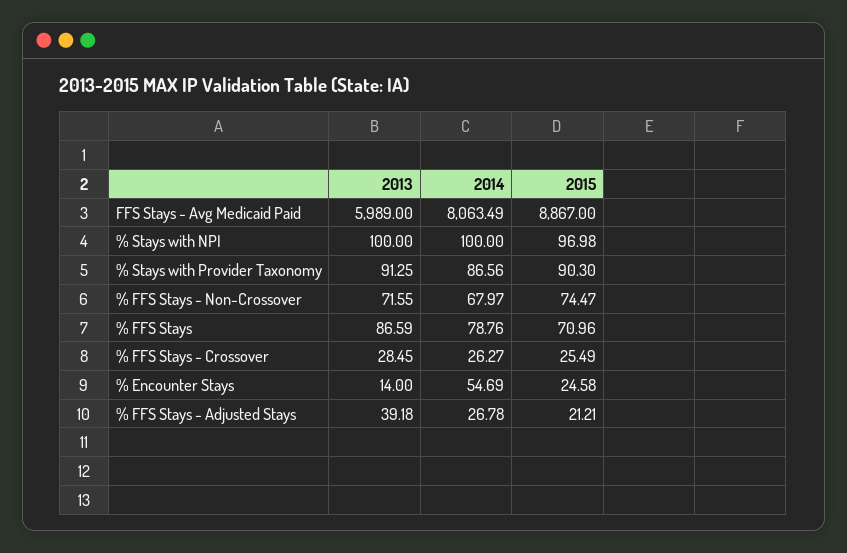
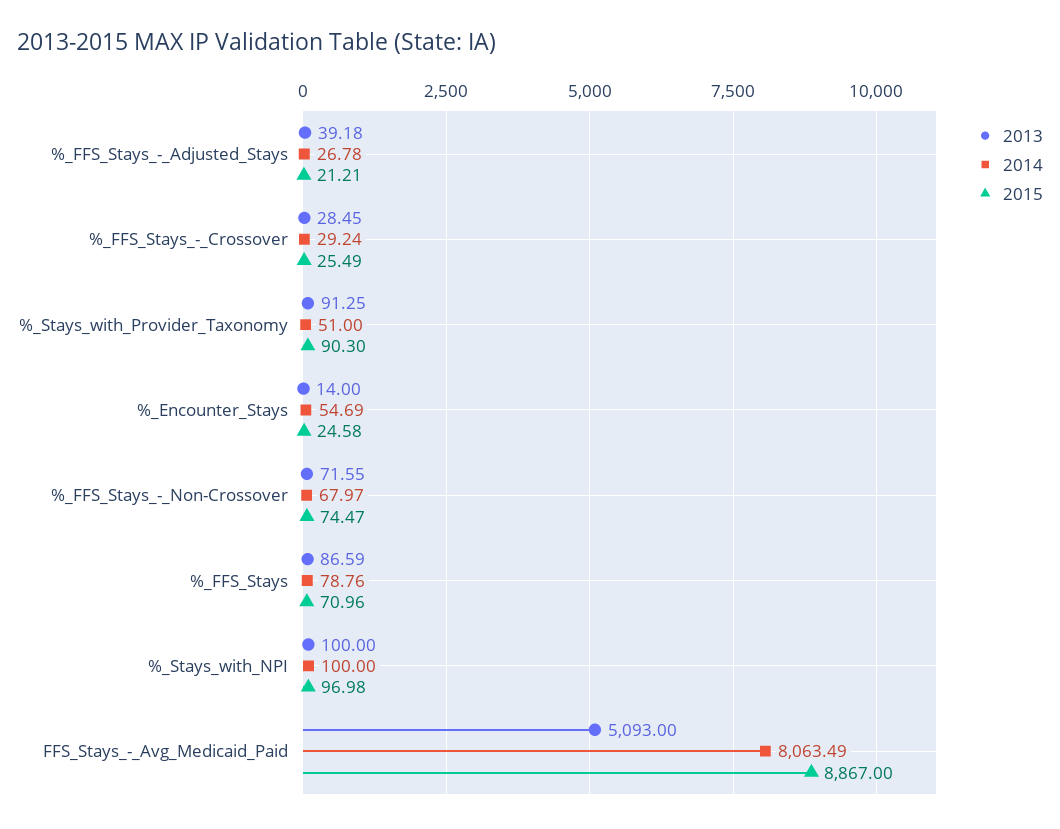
  {
    "2013": {
-     "FFS Stays - Avg Medicaid Paid": 5989,
+     "FFS Stays - Avg Medicaid Paid": 5093,
      "% Stays with NPI": 100,
      "% Stays with Provider Taxonomy": 91.25,
      "% FFS Stays - Non-Crossover": 71.55,
      "% FFS Stays": 86.59,
      "% FFS Stays - Crossover": 28.45,
      "% Encounter Stays": 14,
      "% FFS Stays - Adjusted Stays": 39.18
    },
    "2014": {
      "FFS Stays - Avg Medicaid Paid": 8063.49,
      "% Stays with NPI": 100,
-     "% Stays with Provider Taxonomy": 86.56,
+     "% Stays with Provider Taxonomy": 51,
      "% FFS Stays - Non-Crossover": 67.97,
      "% FFS Stays": 78.76,
-     "% FFS Stays - Crossover": 26.27,
+     "% FFS Stays - Crossover": 29.24,
      "% Encounter Stays": 54.69,
      "% FFS Stays - Adjusted Stays": 26.78
    },
    "2015": {
      "FFS Stays - Avg Medicaid Paid": 8867,
      "% Stays with NPI": 96.98,
      "% Stays with Provider Taxonomy": 90.3,
      "% FFS Stays - Non-Crossover": 74.47,
      "% FFS Stays": 70.96,
      "% FFS Stays - Crossover": 25.49,
      "% Encounter Stays": 24.58,
      "% FFS Stays - Adjusted Stays": 21.21
    }
  }

